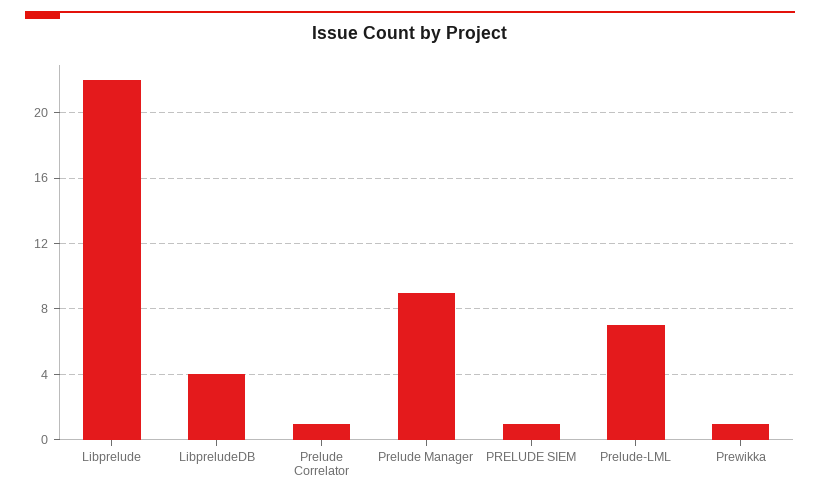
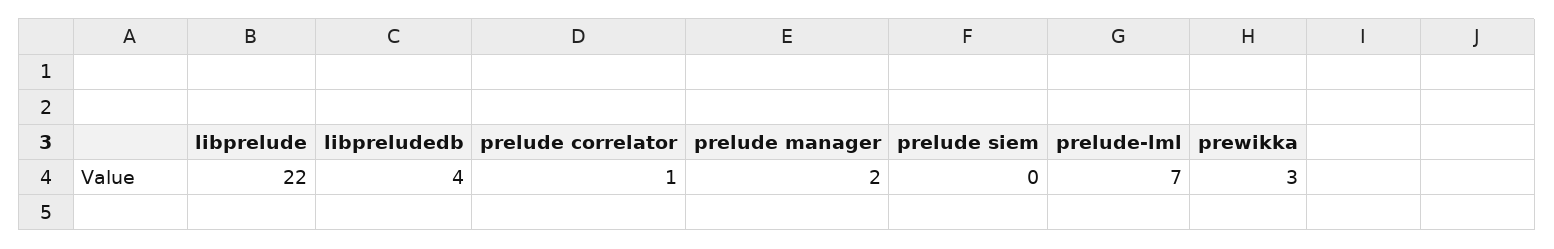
  {
    "Libprelude": 22,
    "LibpreludeDB": 4,
    "Prelude Correlator": 1,
-   "Prelude Manager": 9,
+   "Prelude Manager": 2,
-   "PRELUDE SIEM": 1,
+   "PRELUDE SIEM": 0,
    "Prelude-LML": 7,
-   "Prewikka": 1
+   "Prewikka": 3
  }

